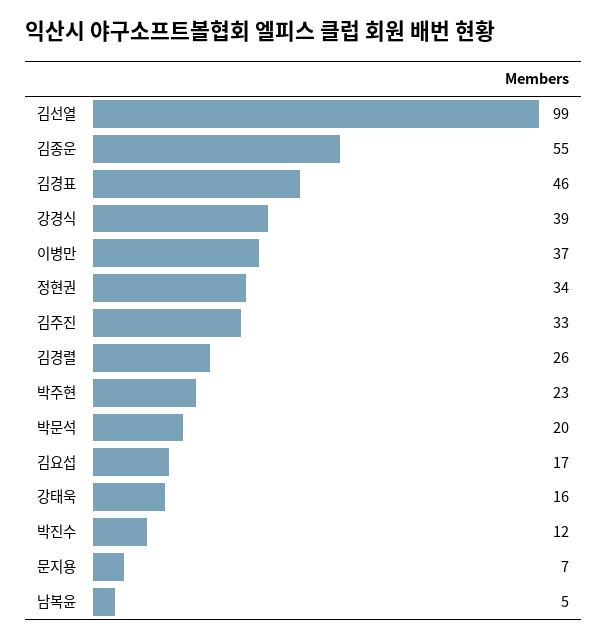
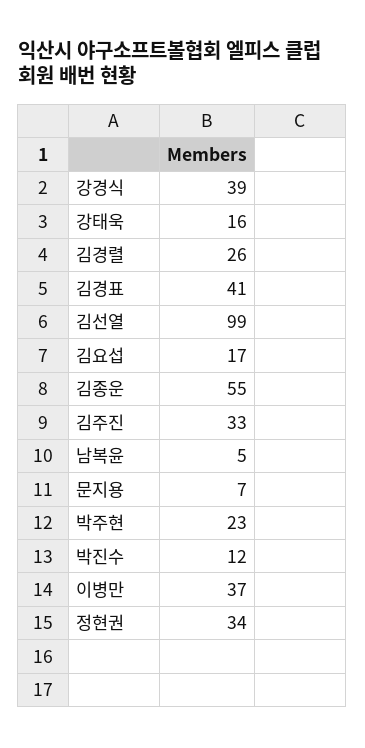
  {
    "김선열": 99,
    "김종운": 55,
-   "김경표": 46,
+   "김경표": 41,
    "강경식": 39,
    "이병만": 37,
    "정현권": 34,
    "김주진": 33,
    "김경렬": 26,
    "박주현": 23,
-   "박문석": 20,
    "김요섭": 17,
    "강태욱": 16,
    "박진수": 12,
    "문지용": 7,
    "남복윤": 5
  }

